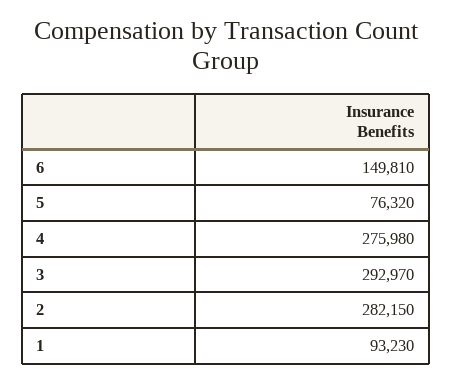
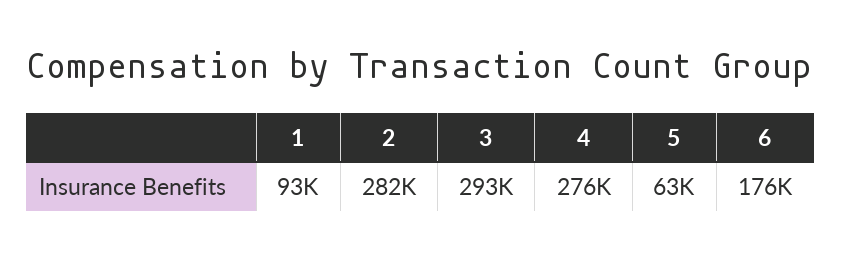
  {
-   "6": 149810,
+   "6": 176000,
-   "5": 76320,
+   "5": 63000,
    "4": 275980,
    "3": 292970,
    "2": 282150,
    "1": 93230
  }

